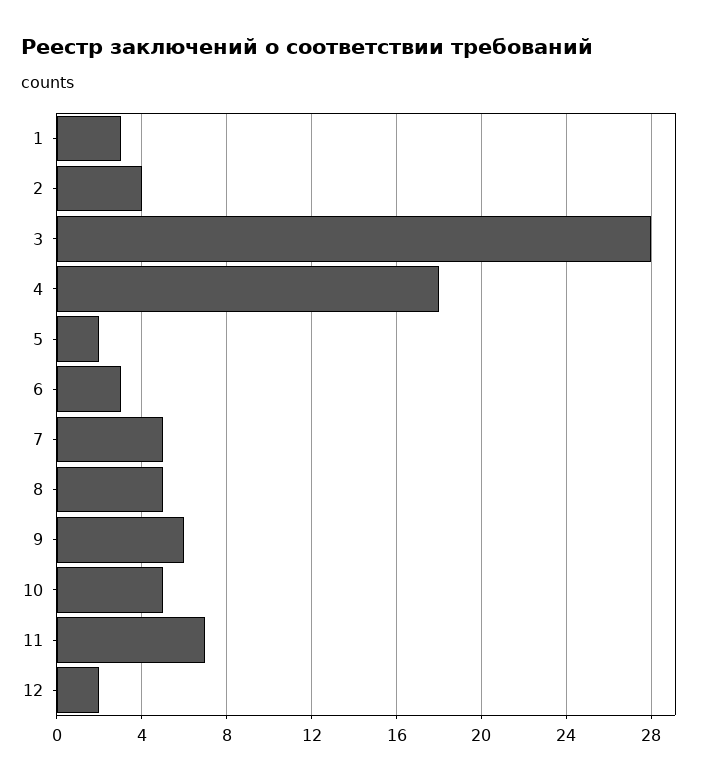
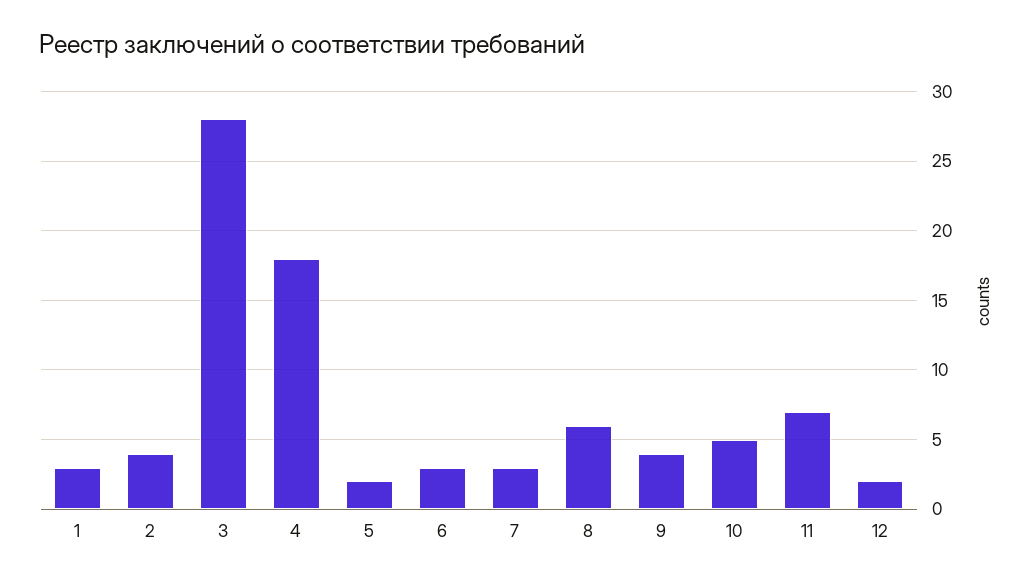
  {
    "1": 3,
    "2": 4,
    "3": 28,
    "4": 18,
    "5": 2,
    "6": 3,
-   "7": 5,
+   "7": 3,
-   "8": 5,
+   "8": 6,
-   "9": 6,
+   "9": 4,
    "10": 5,
    "11": 7,
    "12": 2
  }

